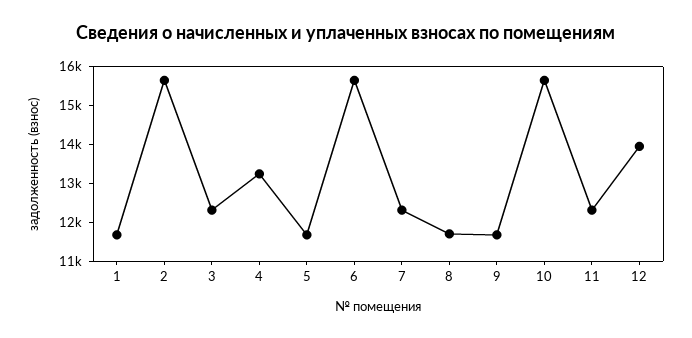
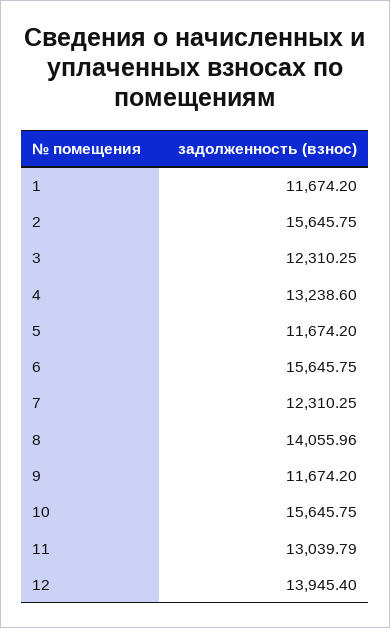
  {
    "1": 11674.2,
    "2": 15645.75,
    "3": 12310.25,
    "4": 13238.6,
    "5": 11674.2,
    "6": 15645.75,
    "7": 12310.25,
-   "8": 11750,
+   "8": 14055.96,
    "9": 11674.2,
    "10": 15645.75,
-   "11": 12250,
+   "11": 13039.79,
    "12": 13945.4
  }

